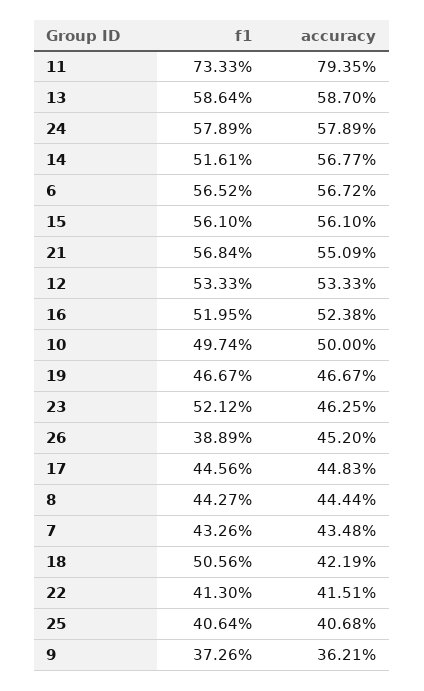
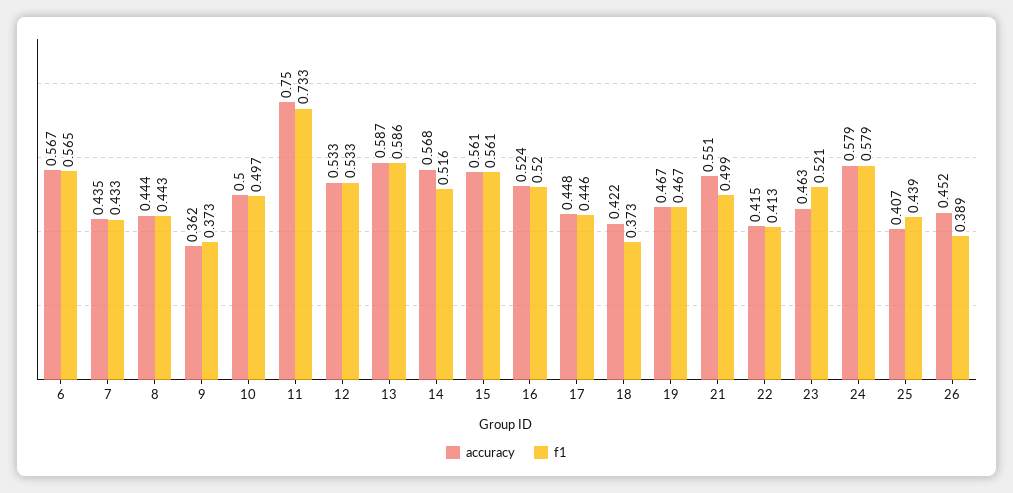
  {
    "f1": {
      "11": 0.7333,
      "13": 0.5864,
      "24": 0.5789,
      "14": 0.5161,
      "6": 0.5652,
      "15": 0.561,
-     "21": 0.5684,
+     "21": 0.499,
      "12": 0.5333,
      "16": 0.5195,
      "10": 0.4974,
      "19": 0.4667,
      "23": 0.5212,
      "26": 0.3889,
      "17": 0.4456,
      "8": 0.4427,
      "7": 0.4326,
-     "18": 0.5056,
+     "18": 0.373,
      "22": 0.413,
-     "25": 0.4064,
+     "25": 0.439,
      "9": 0.3726
    },
    "accuracy": {
-     "11": 0.7935,
+     "11": 0.75,
      "13": 0.587,
      "24": 0.5789,
      "14": 0.5677,
      "6": 0.5672,
      "15": 0.561,
      "21": 0.5509,
      "12": 0.5333,
      "16": 0.5238,
      "10": 0.5,
      "19": 0.4667,
      "23": 0.4625,
      "26": 0.452,
      "17": 0.4483,
      "8": 0.4444,
      "7": 0.4348,
      "18": 0.4219,
      "22": 0.4151,
      "25": 0.4068,
      "9": 0.3621
    }
  }

